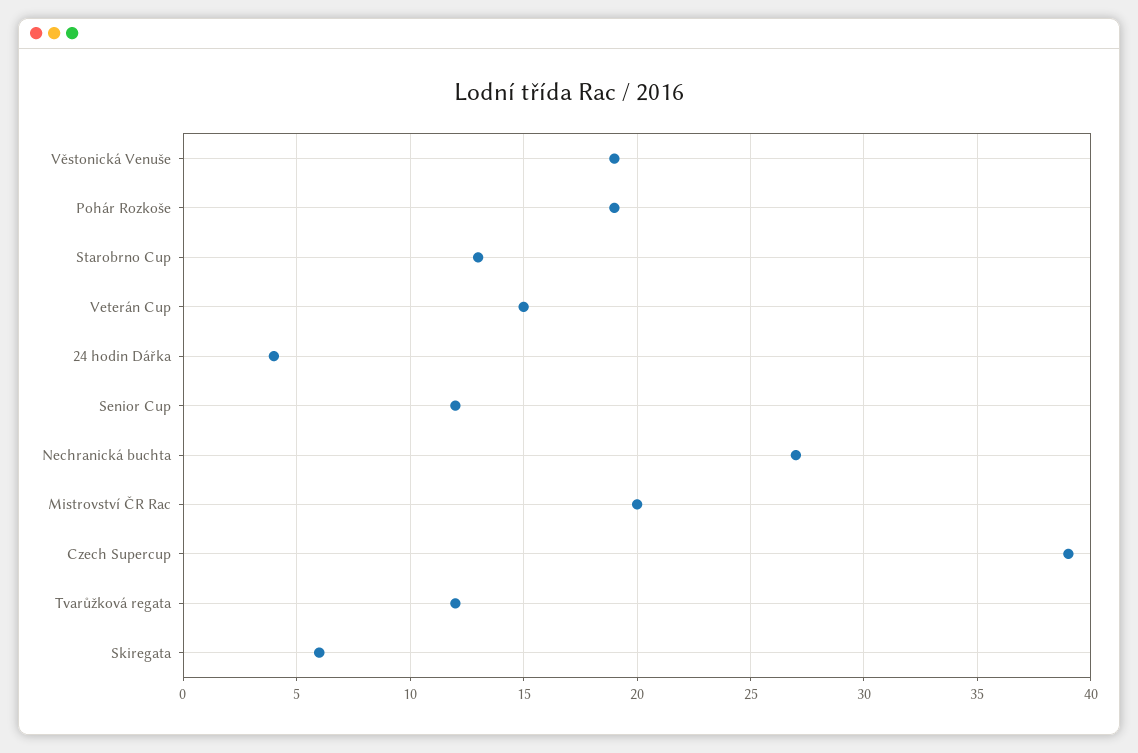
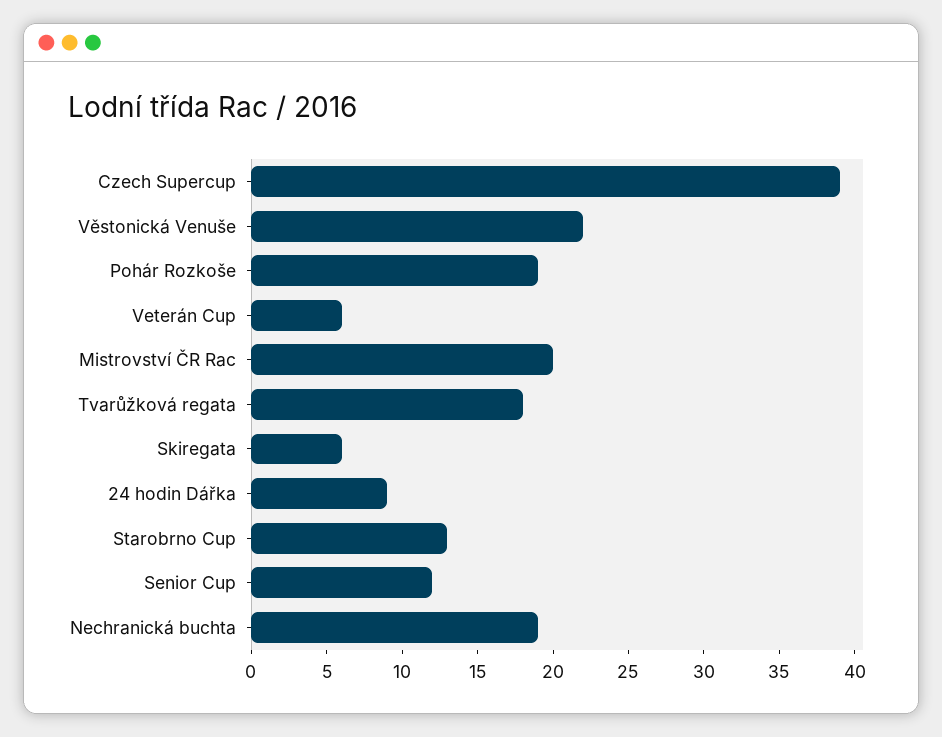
  {
-   "Věstonická Venuše": 19,
+   "Věstonická Venuše": 22,
    "Pohár Rozkoše": 19,
    "Starobrno Cup": 13,
-   "Veterán Cup": 15,
+   "Veterán Cup": 6,
-   "24 hodin Dářka": 4,
+   "24 hodin Dářka": 9,
    "Senior Cup": 12,
-   "Nechranická buchta": 27,
+   "Nechranická buchta": 19,
    "Mistrovství ČR Rac": 20,
    "Czech Supercup": 39,
-   "Tvarůžková regata": 12,
+   "Tvarůžková regata": 18,
    "Skiregata": 6
  }

